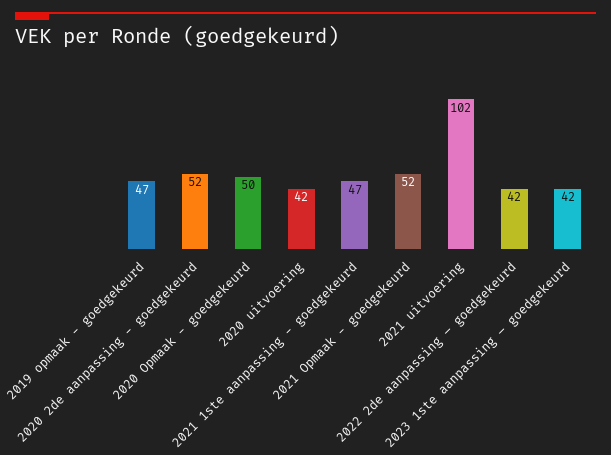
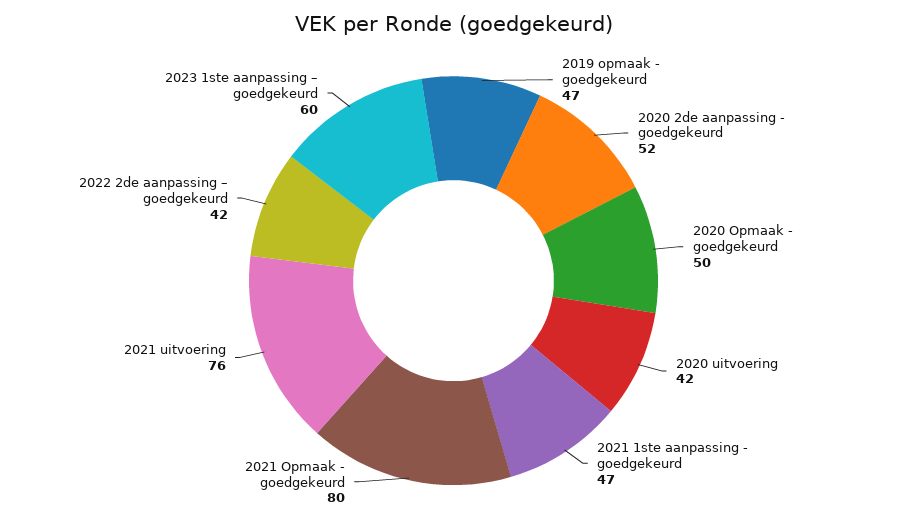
  {
    "2019 opmaak - goedgekeurd": 47,
    "2020 2de aanpassing - goedgekeurd": 52,
    "2020 Opmaak - goedgekeurd": 50,
    "2020 uitvoering": 42,
    "2021 1ste aanpassing - goedgekeurd": 47,
-   "2021 Opmaak - goedgekeurd": 52,
+   "2021 Opmaak - goedgekeurd": 80,
-   "2021 uitvoering": 102,
+   "2021 uitvoering": 76,
    "2022 2de aanpassing – goedgekeurd": 42,
-   "2023 1ste aanpassing – goedgekeurd": 42
+   "2023 1ste aanpassing – goedgekeurd": 60
  }

